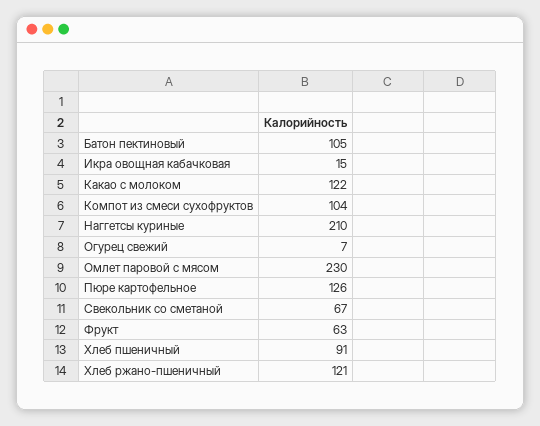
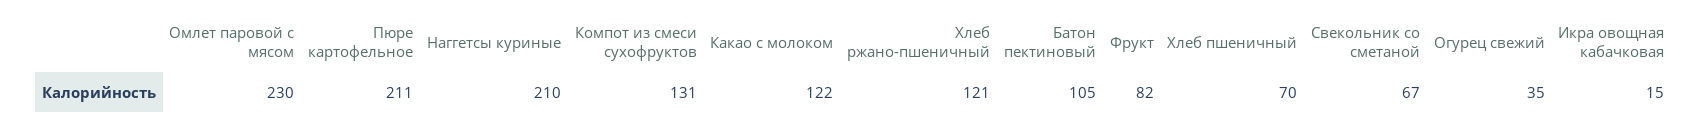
  {
    "Батон пектиновый": 105,
    "Икра овощная кабачковая": 15,
    "Какао с молоком": 122,
-   "Компот из смеси сухофруктов": 104,
+   "Компот из смеси сухофруктов": 131,
    "Наггетсы куриные": 210,
-   "Огурец свежий": 7,
+   "Огурец свежий": 35,
    "Омлет паровой с мясом": 230,
-   "Пюре картофельное": 126,
+   "Пюре картофельное": 211,
    "Свекольник со сметаной": 67,
-   "Фрукт": 63,
+   "Фрукт": 82,
-   "Хлеб пшеничный": 91,
+   "Хлеб пшеничный": 70,
    "Хлеб ржано-пшеничный": 121
  }

